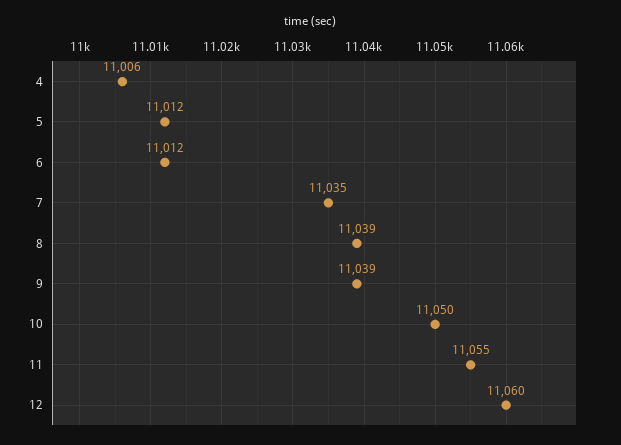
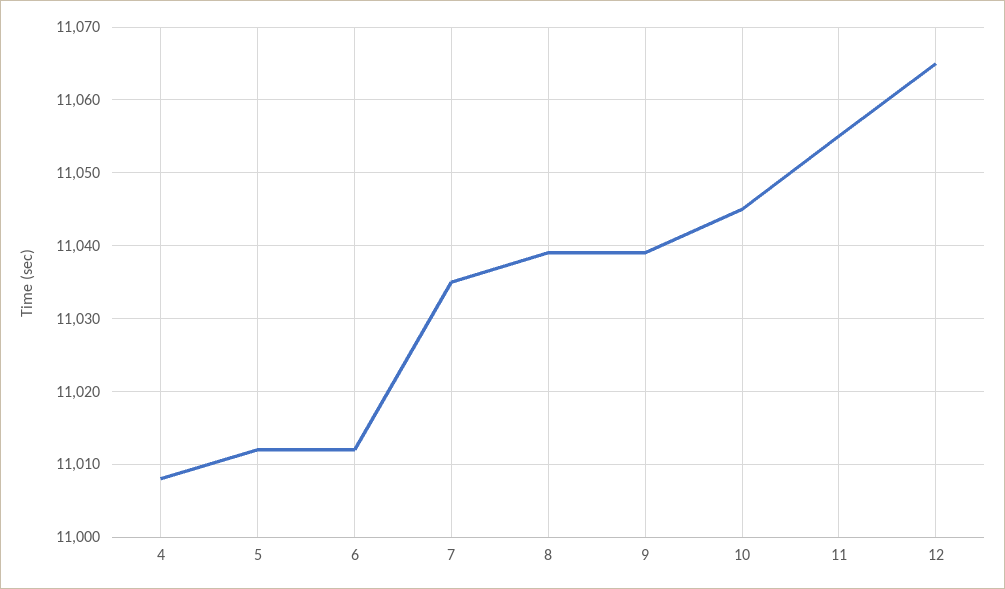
  {
-   "4": 11006,
+   "4": 11008,
    "5": 11012,
    "6": 11012,
    "7": 11035,
    "8": 11039,
    "9": 11039,
-   "10": 11050,
+   "10": 11045,
    "11": 11055,
-   "12": 11060
+   "12": 11065
  }

